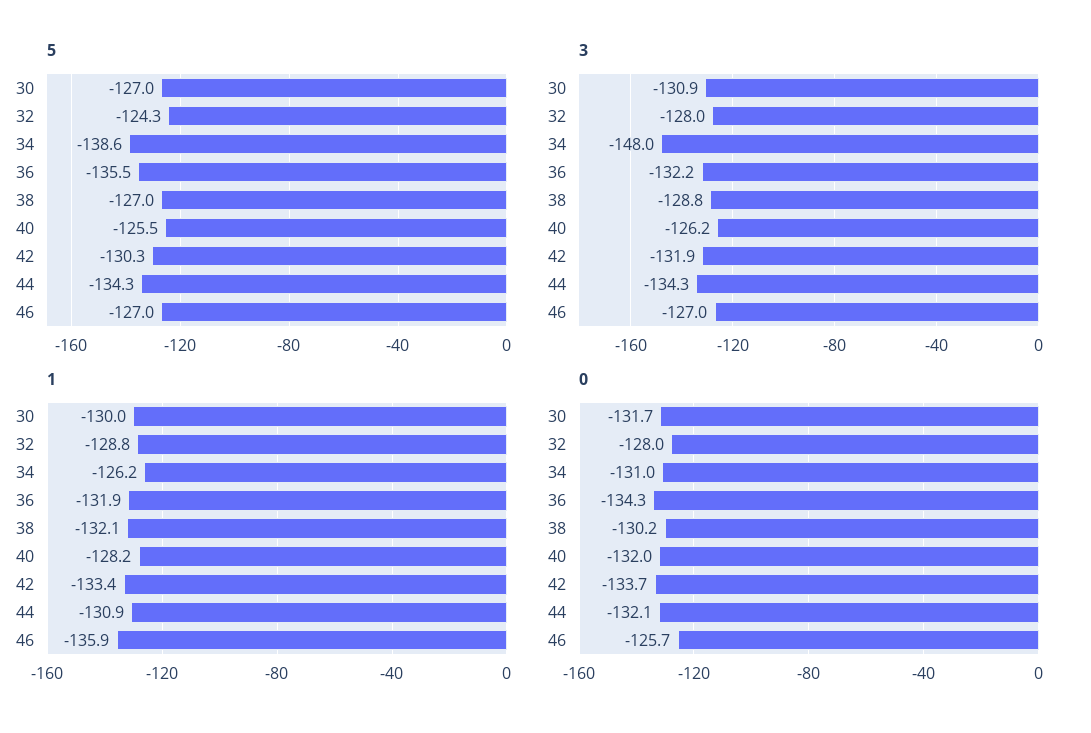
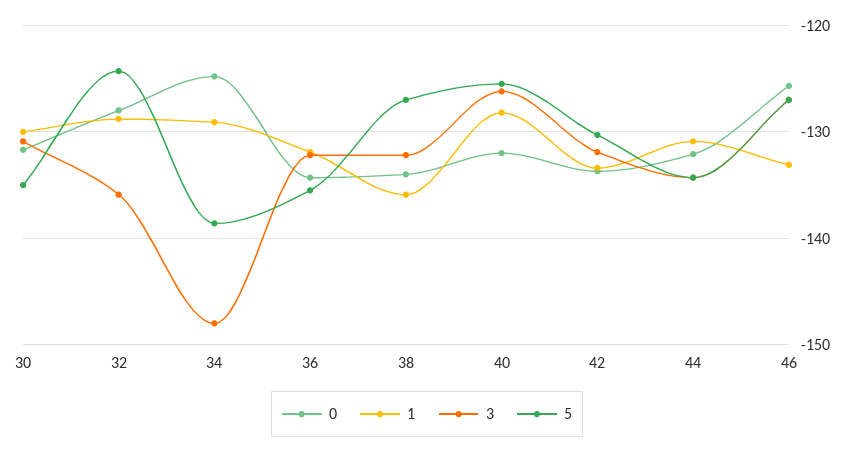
  {
    "5": {
-     "30": -127,
+     "30": -135,
      "32": -124.3,
      "34": -138.6,
      "36": -135.5,
      "38": -127,
      "40": -125.5,
      "42": -130.3,
      "44": -134.3,
      "46": -127
    },
    "3": {
      "30": -130.9,
-     "32": -128,
+     "32": -136,
      "34": -148,
      "36": -132.2,
-     "38": -128.8,
+     "38": -132,
      "40": -126.2,
      "42": -131.9,
      "44": -134.3,
      "46": -127
    },
    "1": {
      "30": -130,
      "32": -128.8,
-     "34": -126.2,
+     "34": -129,
      "36": -131.9,
-     "38": -132.1,
+     "38": -136,
      "40": -128.2,
      "42": -133.4,
      "44": -130.9,
-     "46": -135.9
+     "46": -133
    },
    "0": {
      "30": -131.7,
      "32": -128,
-     "34": -131,
+     "34": -125,
      "36": -134.3,
-     "38": -130.2,
+     "38": -134,
      "40": -132,
      "42": -133.7,
      "44": -132.1,
      "46": -125.7
    }
  }

